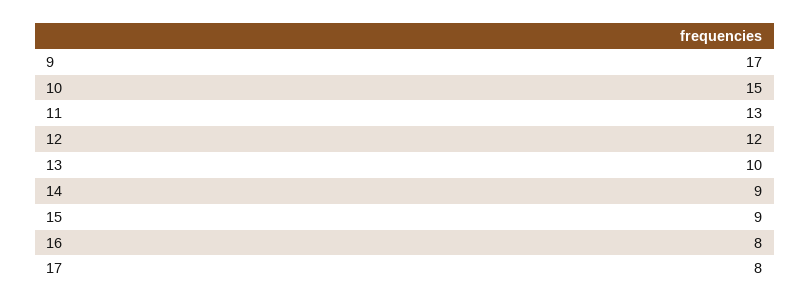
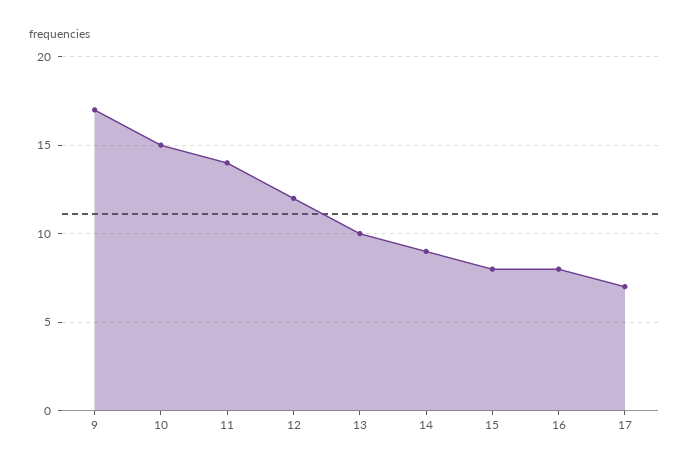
  {
    "9": 17,
    "10": 15,
-   "11": 13,
+   "11": 14,
    "12": 12,
    "13": 10,
    "14": 9,
-   "15": 9,
+   "15": 8,
    "16": 8,
-   "17": 8
+   "17": 7
  }

